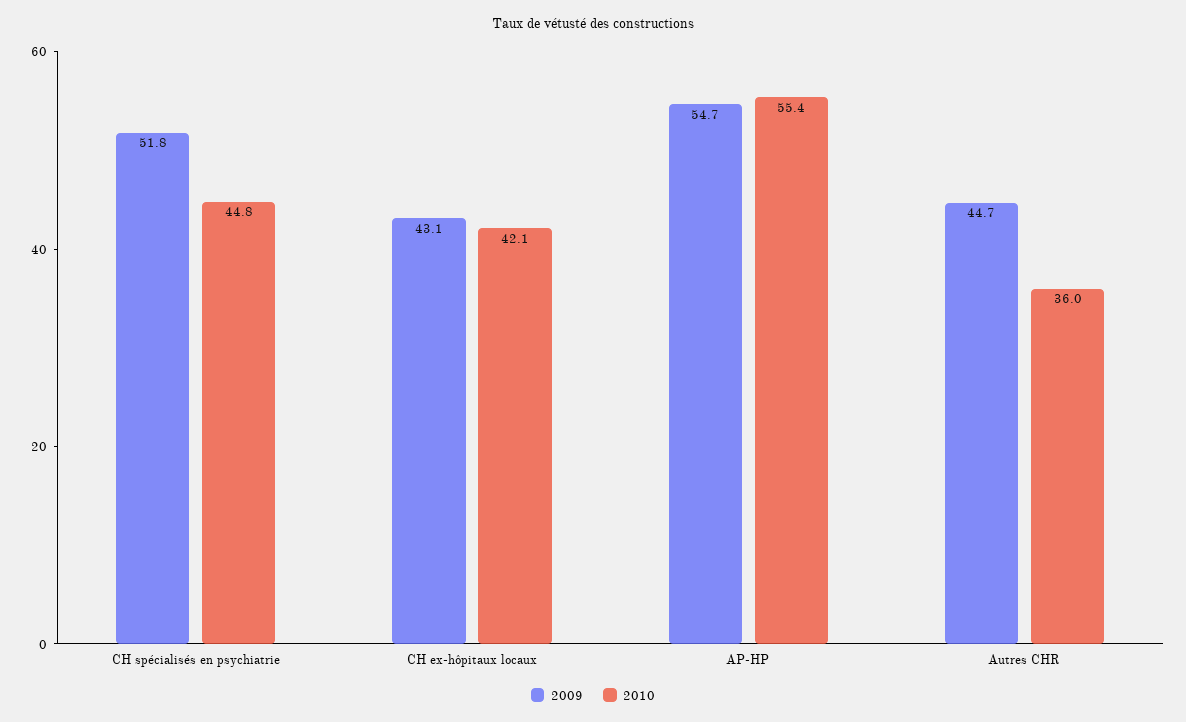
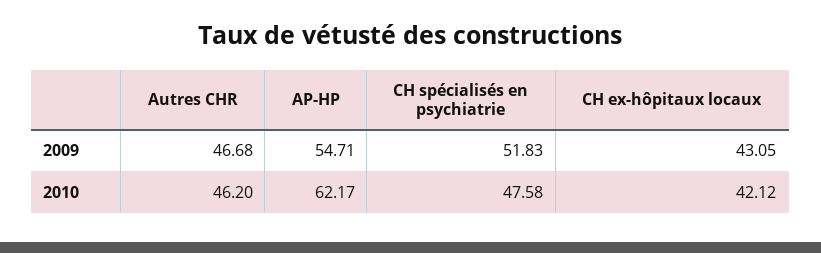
  {
    "2009": {
      "CH spécialisés en psychiatrie": 51.83,
      "CH ex-hôpitaux locaux": 43.05,
      "AP-HP": 54.71,
-     "Autres CHR": 44.7
+     "Autres CHR": 46.68
    },
    "2010": {
-     "CH spécialisés en psychiatrie": 44.8,
+     "CH spécialisés en psychiatrie": 47.58,
      "CH ex-hôpitaux locaux": 42.12,
-     "AP-HP": 55.4,
+     "AP-HP": 62.17,
-     "Autres CHR": 36
+     "Autres CHR": 46.2
    }
  }

